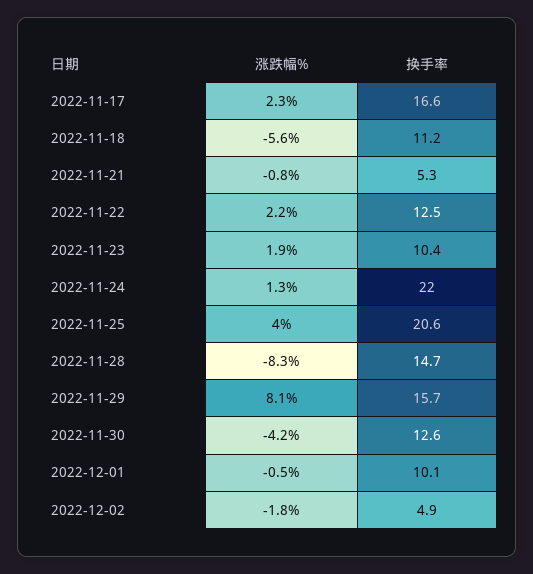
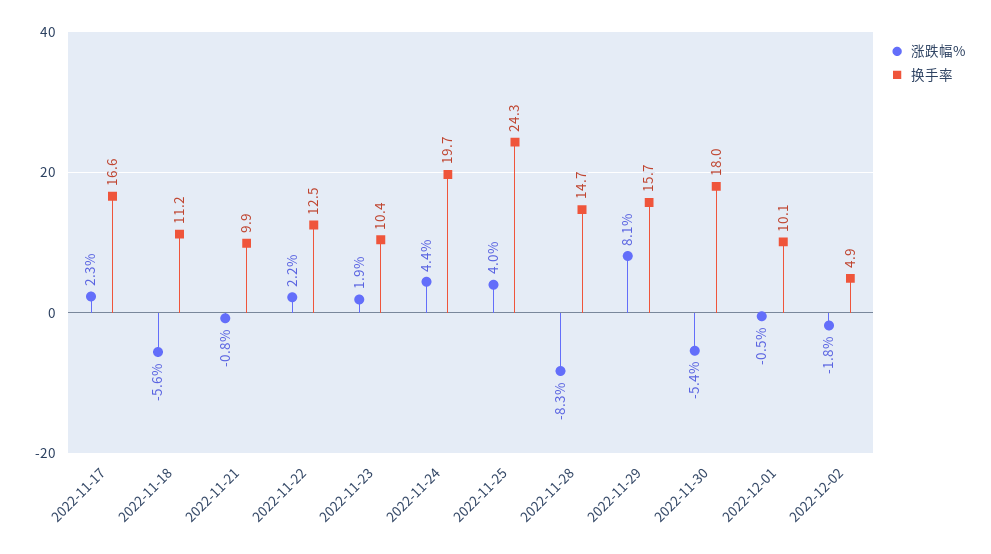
  {
    "涨跌幅%": {
      "2022-11-17": 2.3,
      "2022-11-18": -5.6,
      "2022-11-21": -0.8,
      "2022-11-22": 2.2,
      "2022-11-23": 1.9,
-     "2022-11-24": 1.3,
+     "2022-11-24": 4.4,
      "2022-11-25": 4,
      "2022-11-28": -8.3,
      "2022-11-29": 8.1,
-     "2022-11-30": -4.2,
+     "2022-11-30": -5.4,
      "2022-12-01": -0.5,
      "2022-12-02": -1.8
    },
    "换手率": {
      "2022-11-17": 16.6,
      "2022-11-18": 11.2,
-     "2022-11-21": 5.3,
+     "2022-11-21": 9.9,
      "2022-11-22": 12.5,
      "2022-11-23": 10.4,
-     "2022-11-24": 22,
+     "2022-11-24": 19.7,
-     "2022-11-25": 20.6,
+     "2022-11-25": 24.3,
      "2022-11-28": 14.7,
      "2022-11-29": 15.7,
-     "2022-11-30": 12.6,
+     "2022-11-30": 18,
      "2022-12-01": 10.1,
      "2022-12-02": 4.9
    }
  }

